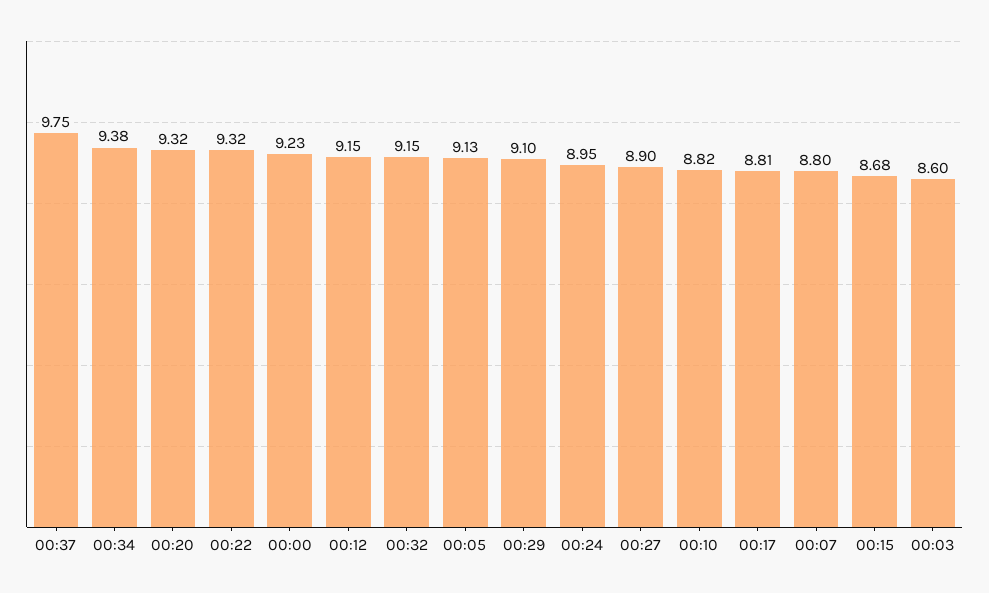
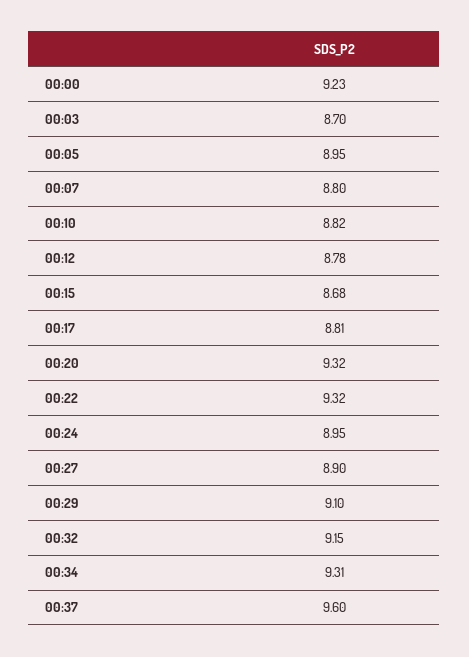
  {
-   "00:37": 9.75,
+   "00:37": 9.6,
-   "00:34": 9.38,
+   "00:34": 9.31,
    "00:20": 9.32,
    "00:22": 9.32,
    "00:00": 9.23,
-   "00:12": 9.15,
+   "00:12": 8.78,
    "00:32": 9.15,
-   "00:05": 9.13,
+   "00:05": 8.95,
    "00:29": 9.1,
    "00:24": 8.95,
    "00:27": 8.9,
    "00:10": 8.82,
    "00:17": 8.81,
    "00:07": 8.8,
    "00:15": 8.68,
-   "00:03": 8.6
+   "00:03": 8.7
  }

